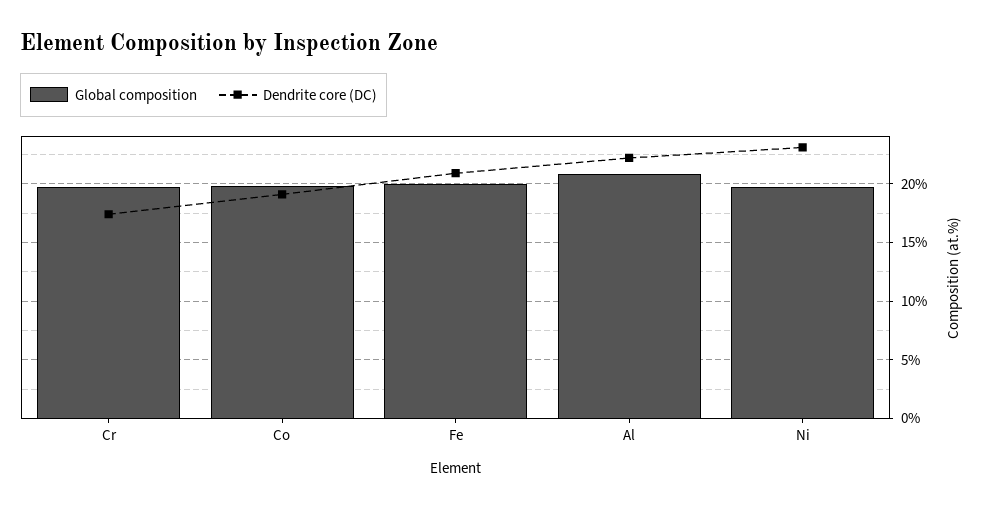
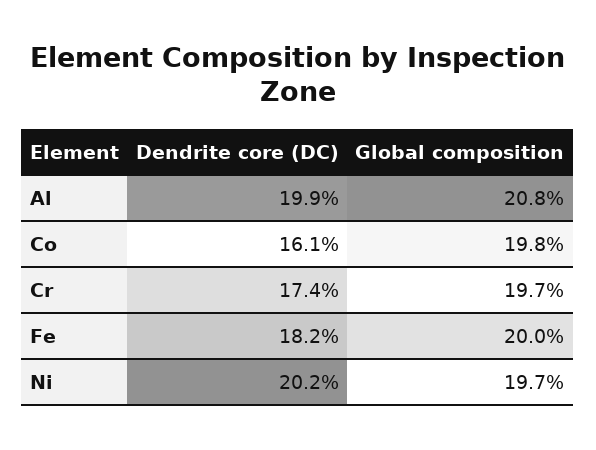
  {
    "Global composition": {
      "Cr": 19.7,
      "Co": 19.8,
      "Fe": 20,
      "Al": 20.8,
      "Ni": 19.7
    },
    "Dendrite core (DC)": {
      "Cr": 17.4,
-     "Co": 19,
+     "Co": 16.1,
-     "Fe": 21,
+     "Fe": 18.2,
-     "Al": 22,
+     "Al": 19.9,
-     "Ni": 23
+     "Ni": 20.2
    }
  }

